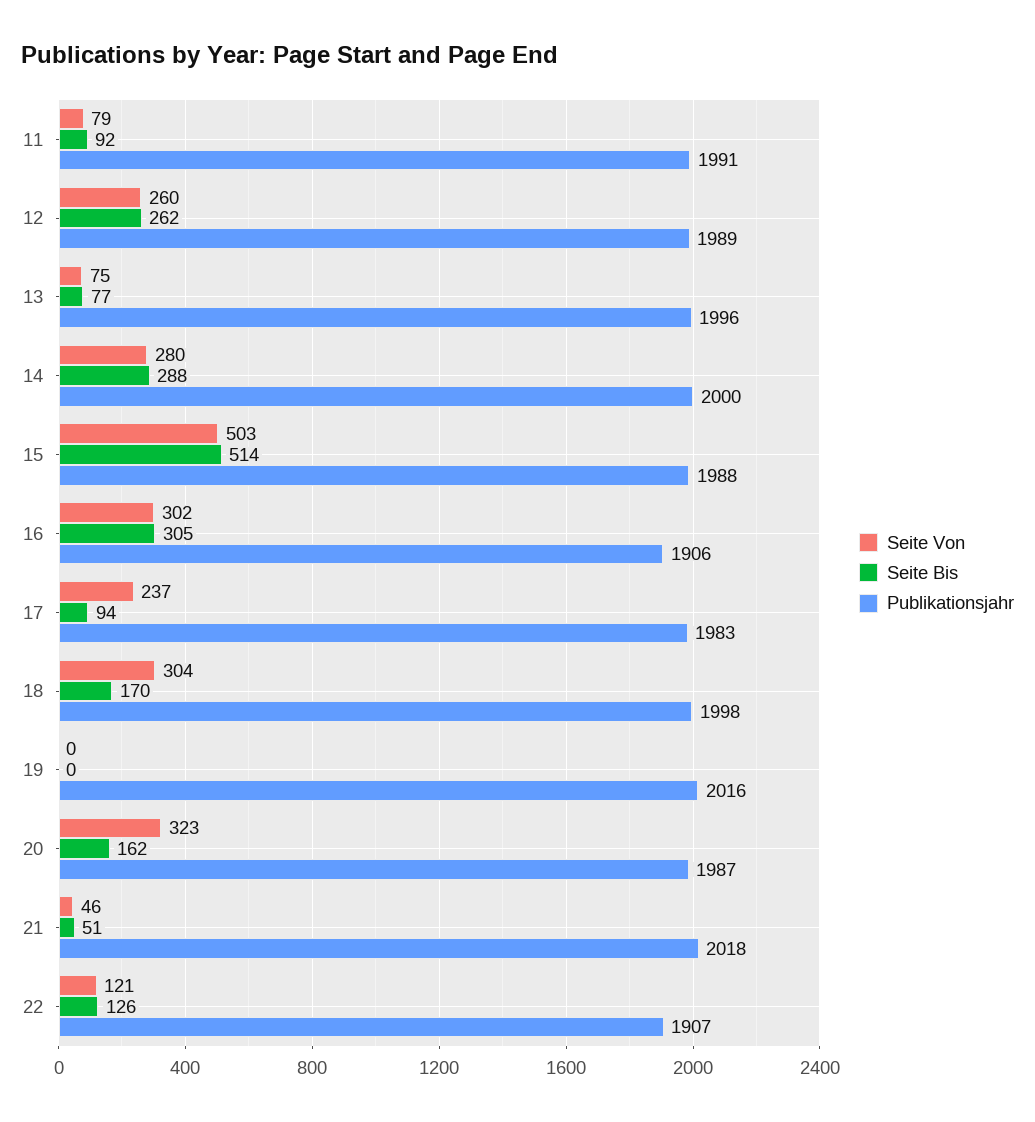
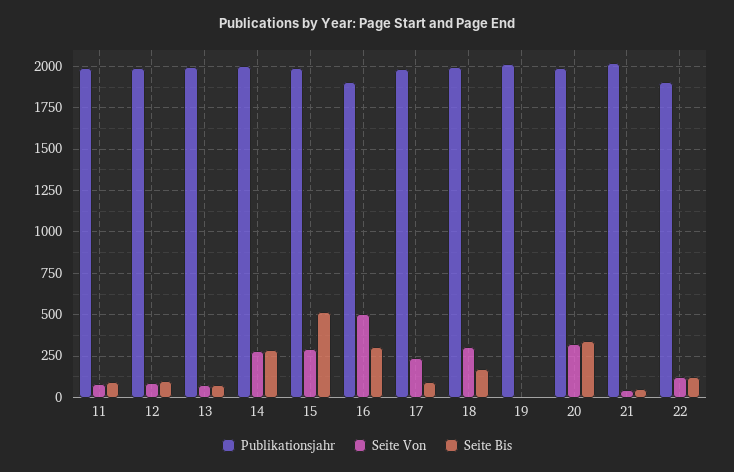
  {
    "Seite Von": {
      "11": 79,
-     "12": 260,
+     "12": 100,
      "13": 75,
      "14": 280,
-     "15": 503,
+     "15": 300,
-     "16": 302,
+     "16": 500,
      "17": 237,
      "18": 304,
      "19": 0,
      "20": 323,
      "21": 46,
      "22": 121
    },
    "Seite Bis": {
      "11": 92,
-     "12": 262,
+     "12": 100,
      "13": 77,
      "14": 288,
      "15": 514,
      "16": 305,
      "17": 94,
      "18": 170,
      "19": 0,
-     "20": 162,
+     "20": 350,
      "21": 51,
      "22": 126
    },
    "Publikationsjahr": {
      "11": 1991,
      "12": 1989,
      "13": 1996,
      "14": 2000,
      "15": 1988,
      "16": 1906,
      "17": 1983,
      "18": 1998,
      "19": 2016,
      "20": 1987,
      "21": 2018,
      "22": 1907
    }
  }

